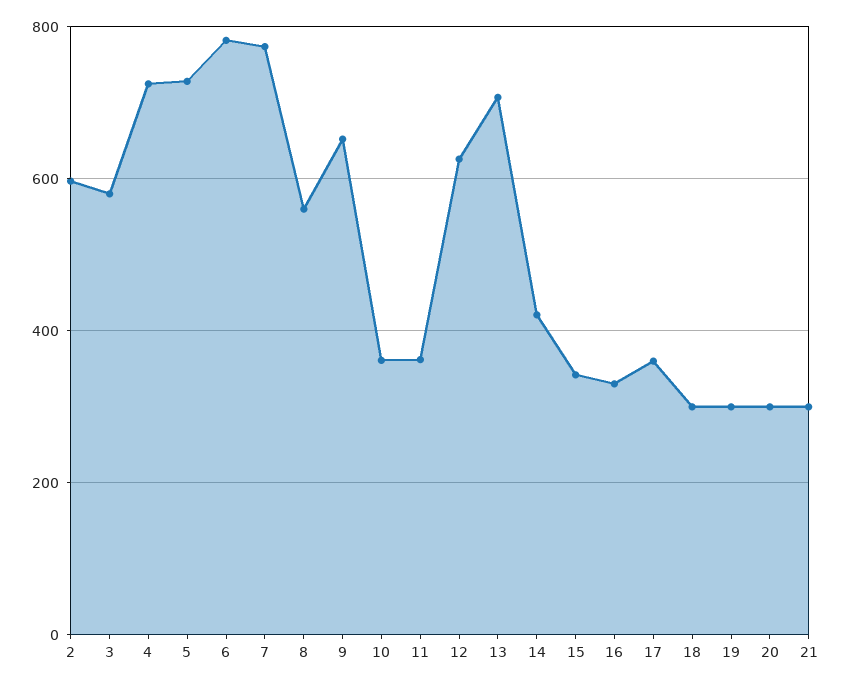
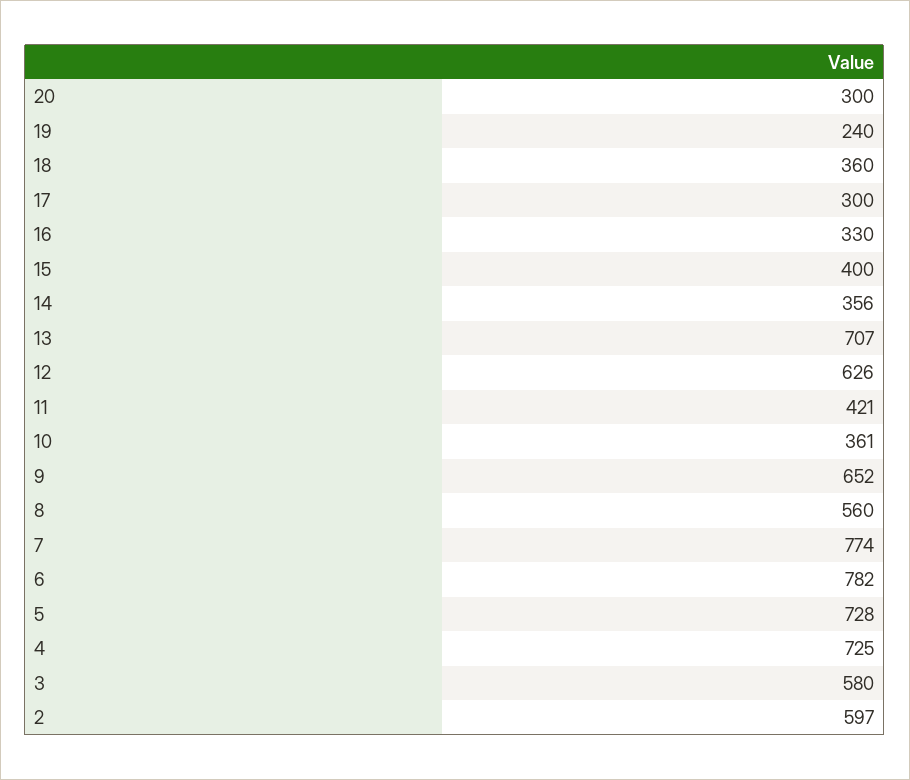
  {
    "2": 597,
    "3": 580,
    "4": 725,
    "5": 728,
    "6": 782,
    "7": 774,
    "8": 560,
    "9": 652,
    "10": 361,
-   "11": 360,
+   "11": 421,
    "12": 626,
    "13": 707,
-   "14": 420,
+   "14": 356,
-   "15": 340,
+   "15": 400,
    "16": 330,
-   "17": 360,
+   "17": 300,
-   "18": 300,
+   "18": 360,
-   "19": 300,
+   "19": 240,
-   "20": 300,
+   "20": 300
-   "21": 300
  }

